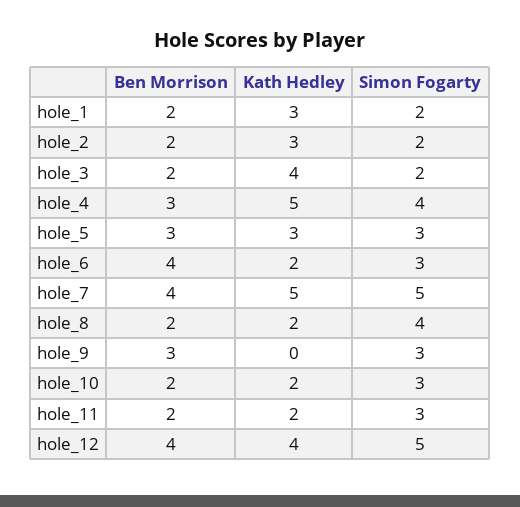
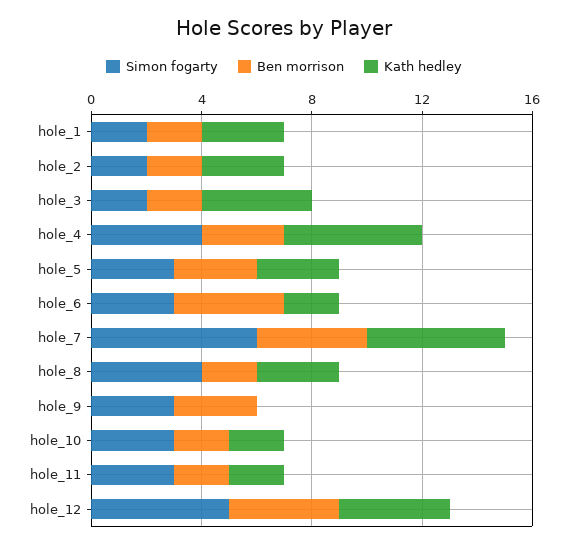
  {
    "Ben Morrison": {
      "hole_1": 2,
      "hole_2": 2,
      "hole_3": 2,
      "hole_4": 3,
      "hole_5": 3,
      "hole_6": 4,
      "hole_7": 4,
      "hole_8": 2,
      "hole_9": 3,
      "hole_10": 2,
      "hole_11": 2,
      "hole_12": 4
    },
    "Kath Hedley": {
      "hole_1": 3,
      "hole_2": 3,
      "hole_3": 4,
      "hole_4": 5,
      "hole_5": 3,
      "hole_6": 2,
      "hole_7": 5,
-     "hole_8": 2,
+     "hole_8": 3,
      "hole_9": 0,
      "hole_10": 2,
      "hole_11": 2,
      "hole_12": 4
    },
    "Simon Fogarty": {
      "hole_1": 2,
      "hole_2": 2,
      "hole_3": 2,
      "hole_4": 4,
      "hole_5": 3,
      "hole_6": 3,
-     "hole_7": 5,
+     "hole_7": 6,
      "hole_8": 4,
      "hole_9": 3,
      "hole_10": 3,
      "hole_11": 3,
      "hole_12": 5
    }
  }

